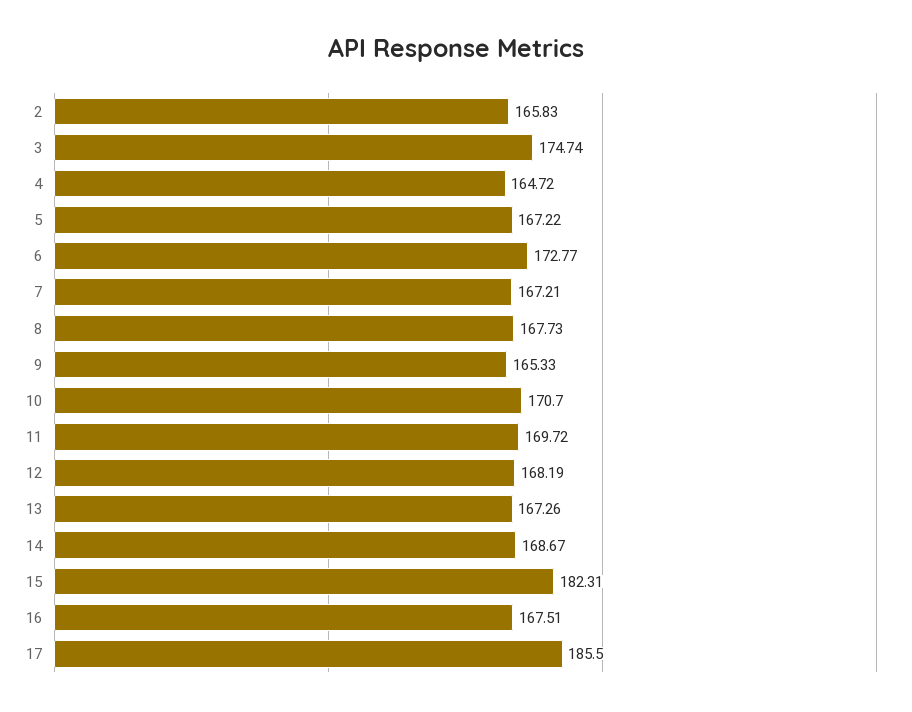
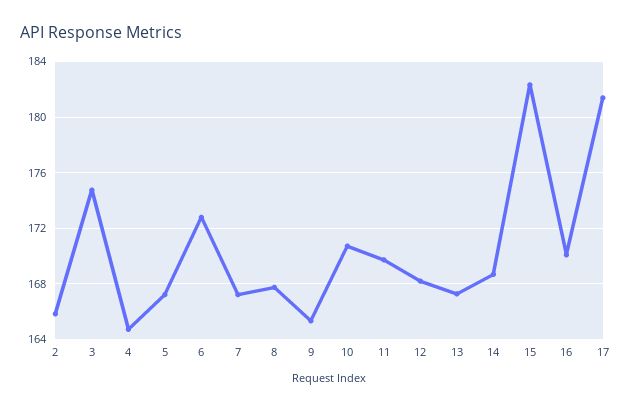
  {
    "2": 165.83,
    "3": 174.74,
    "4": 164.72,
    "5": 167.22,
    "6": 172.77,
    "7": 167.21,
    "8": 167.73,
    "9": 165.33,
    "10": 170.7,
    "11": 169.72,
    "12": 168.19,
    "13": 167.26,
    "14": 168.67,
    "15": 182.31,
-   "16": 167.51,
+   "16": 170,
-   "17": 185.5
+   "17": 181.5
  }

